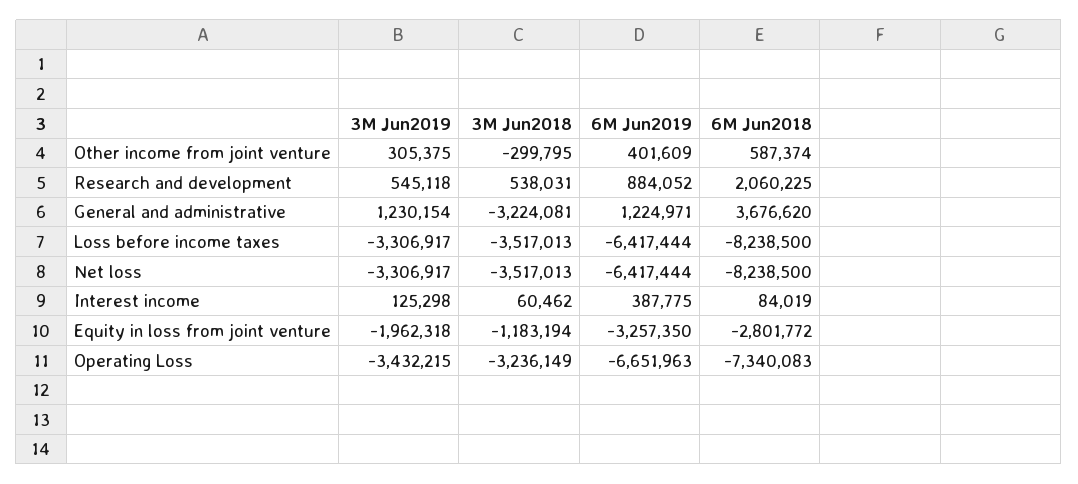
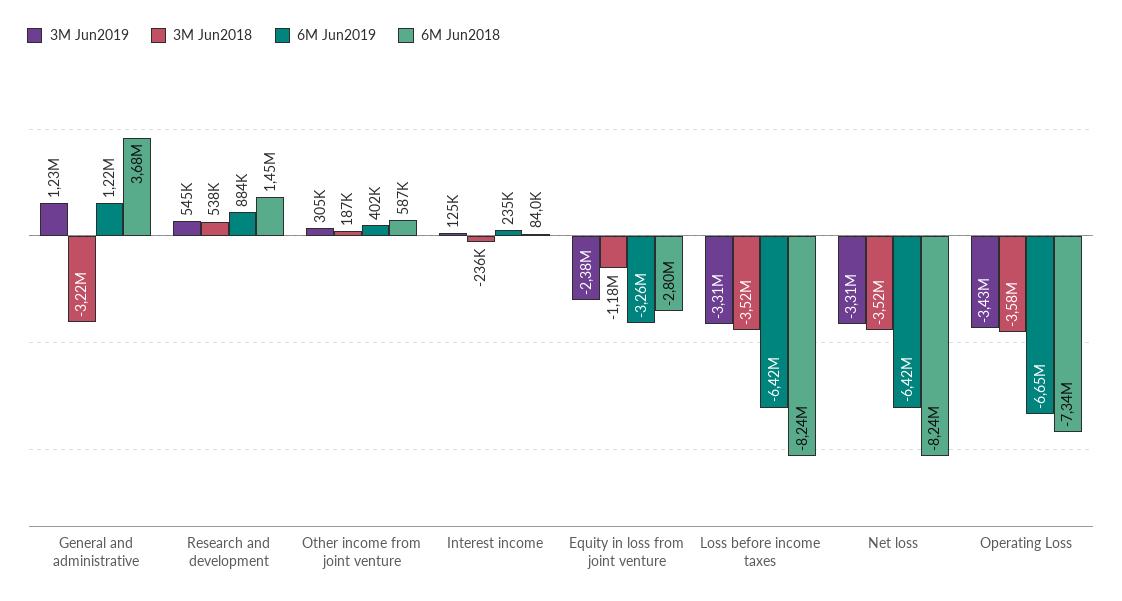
  {
    "3M Jun2019": {
      "Other income from joint venture": 305375,
      "Research and development": 545118,
      "General and administrative": 1230154,
      "Loss before income taxes": -3306917,
      "Net loss": -3306917,
      "Interest income": 125298,
-     "Equity in loss from joint venture": -1962318,
+     "Equity in loss from joint venture": -2380000,
      "Operating Loss": -3432215
    },
    "3M Jun2018": {
-     "Other income from joint venture": -299795,
+     "Other income from joint venture": 187000,
      "Research and development": 538031,
      "General and administrative": -3224081,
      "Loss before income taxes": -3517013,
      "Net loss": -3517013,
-     "Interest income": 60462,
+     "Interest income": -236000,
      "Equity in loss from joint venture": -1183194,
-     "Operating Loss": -3236149
+     "Operating Loss": -3580000
    },
    "6M Jun2019": {
      "Other income from joint venture": 401609,
      "Research and development": 884052,
      "General and administrative": 1224971,
      "Loss before income taxes": -6417444,
      "Net loss": -6417444,
-     "Interest income": 387775,
+     "Interest income": 235000,
      "Equity in loss from joint venture": -3257350,
      "Operating Loss": -6651963
    },
    "6M Jun2018": {
      "Other income from joint venture": 587374,
-     "Research and development": 2060225,
+     "Research and development": 1450000,
      "General and administrative": 3676620,
      "Loss before income taxes": -8238500,
      "Net loss": -8238500,
      "Interest income": 84019,
      "Equity in loss from joint venture": -2801772,
      "Operating Loss": -7340083
    }
  }

